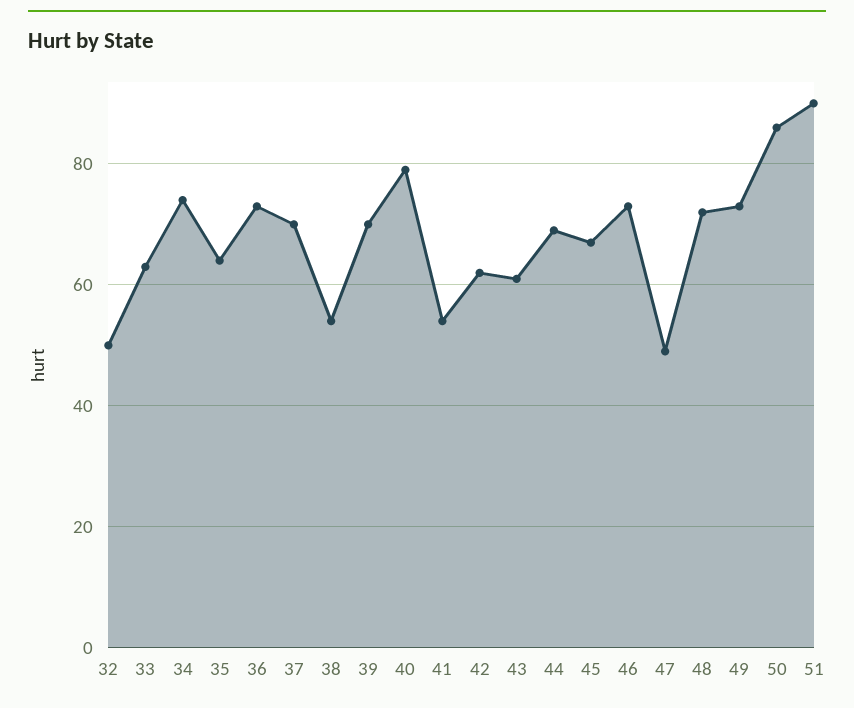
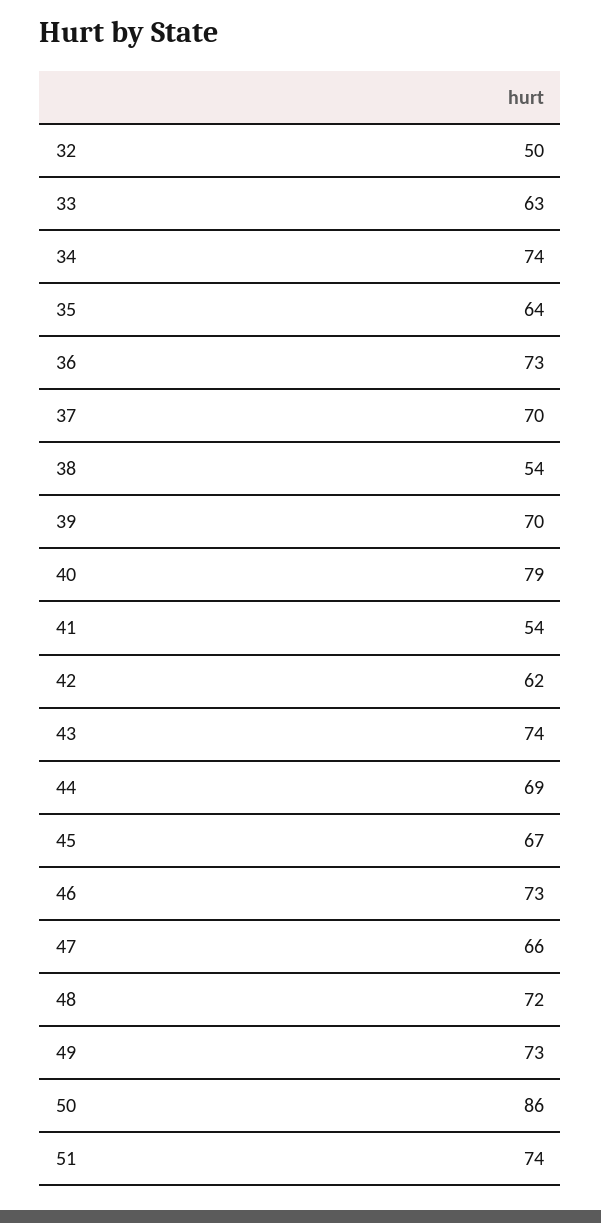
  {
    "32": 50,
    "33": 63,
    "34": 74,
    "35": 64,
    "36": 73,
    "37": 70,
    "38": 54,
    "39": 70,
    "40": 79,
    "41": 54,
    "42": 62,
-   "43": 60,
+   "43": 74,
    "44": 69,
    "45": 67,
    "46": 73,
-   "47": 50,
+   "47": 66,
    "48": 72,
    "49": 73,
    "50": 86,
-   "51": 90
+   "51": 74
  }

